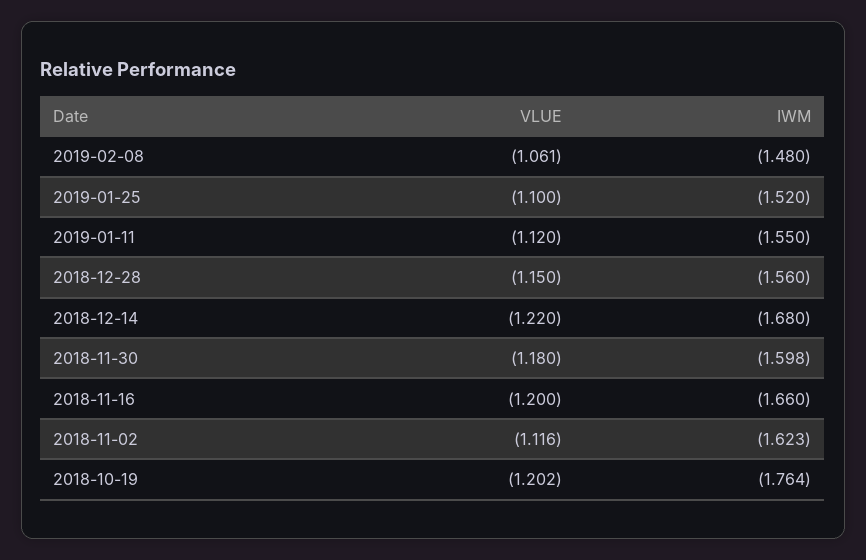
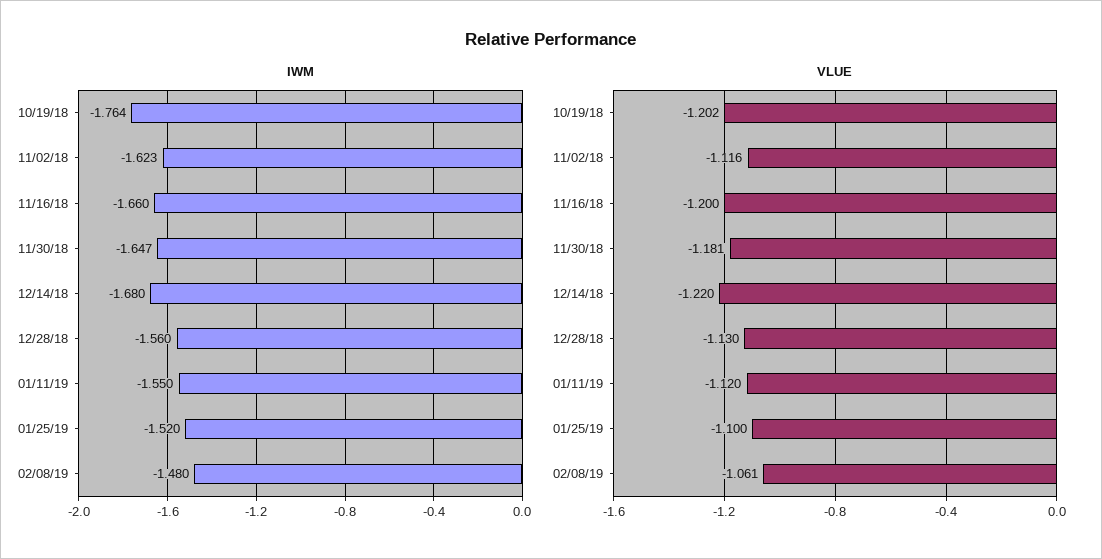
  {
    "VLUE": {
      "2019-02-08": -1.061,
      "2019-01-25": -1.1,
      "2019-01-11": -1.12,
-     "2018-12-28": -1.15,
+     "2018-12-28": -1.13,
      "2018-12-14": -1.22,
-     "2018-11-30": -1.18,
+     "2018-11-30": -1.181,
      "2018-11-16": -1.2,
      "2018-11-02": -1.116,
      "2018-10-19": -1.202
    },
    "IWM": {
      "2019-02-08": -1.48,
      "2019-01-25": -1.52,
      "2019-01-11": -1.55,
      "2018-12-28": -1.56,
      "2018-12-14": -1.68,
-     "2018-11-30": -1.598,
+     "2018-11-30": -1.647,
      "2018-11-16": -1.66,
      "2018-11-02": -1.623,
      "2018-10-19": -1.764
    }
  }

